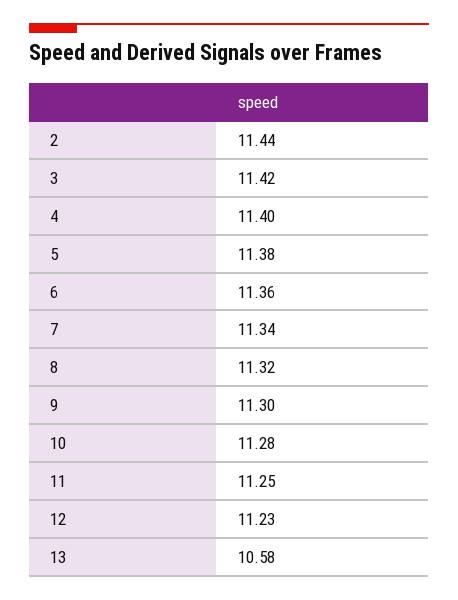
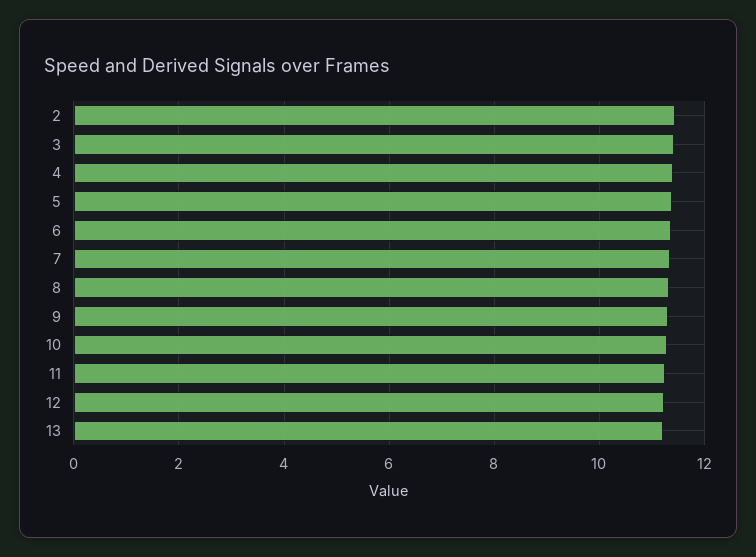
  {
    "2": 11.44,
    "3": 11.42,
    "4": 11.4,
    "5": 11.38,
    "6": 11.36,
    "7": 11.34,
    "8": 11.32,
    "9": 11.3,
    "10": 11.28,
    "11": 11.25,
    "12": 11.23,
-   "13": 10.58
+   "13": 11.2
  }

